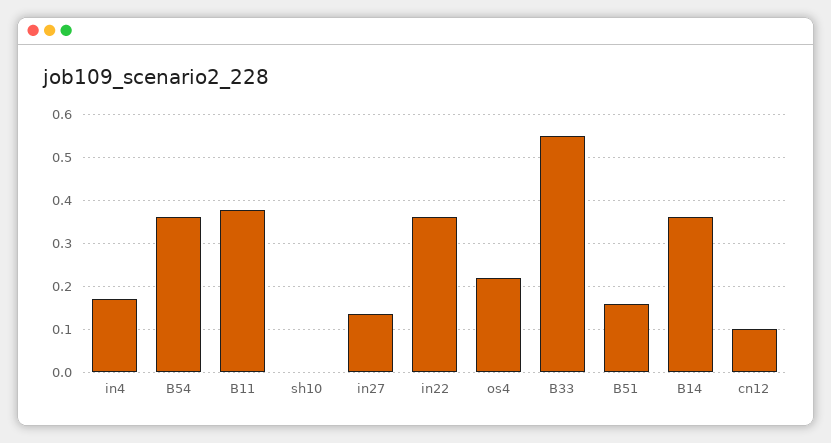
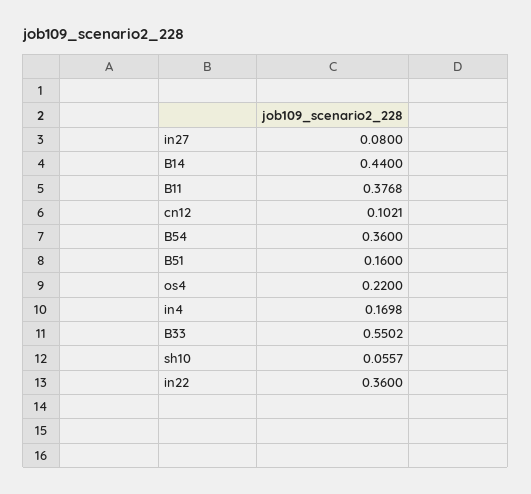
  {
    "in4": 0.1698,
    "B54": 0.36,
    "B11": 0.3768,
-   "sh10": 0,
+   "sh10": 0.0557,
-   "in27": 0.14,
+   "in27": 0.08,
    "in22": 0.36,
    "os4": 0.22,
    "B33": 0.5502,
    "B51": 0.16,
-   "B14": 0.36,
+   "B14": 0.44,
    "cn12": 0.1021
  }

